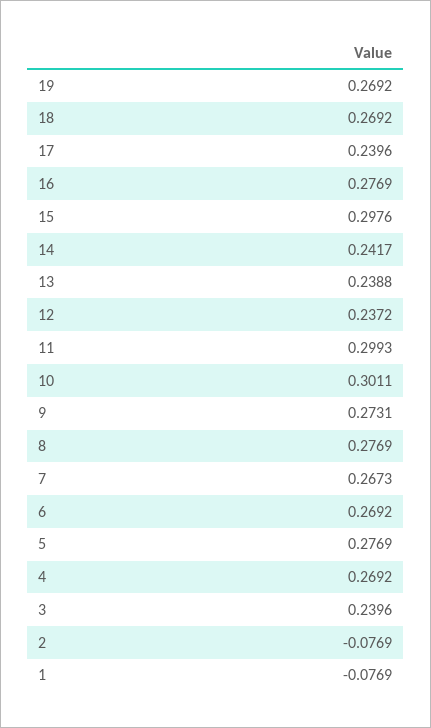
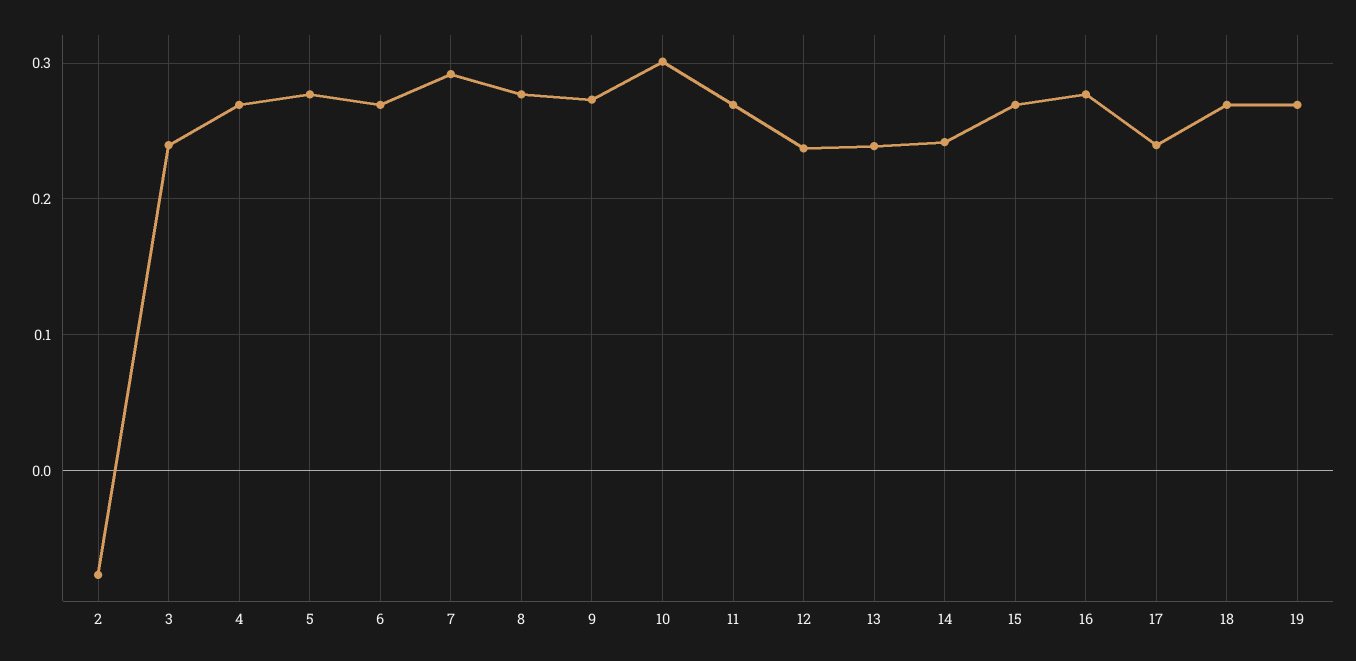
  {
    "19": 0.2692,
    "18": 0.2692,
    "17": 0.2396,
    "16": 0.2769,
-   "15": 0.2976,
+   "15": 0.27,
    "14": 0.2417,
    "13": 0.2388,
    "12": 0.2372,
-   "11": 0.2993,
+   "11": 0.27,
    "10": 0.3011,
    "9": 0.2731,
    "8": 0.2769,
-   "7": 0.2673,
+   "7": 0.29,
    "6": 0.2692,
    "5": 0.2769,
    "4": 0.2692,
    "3": 0.2396,
-   "2": -0.0769,
+   "2": -0.0769
-   "1": -0.0769
  }

